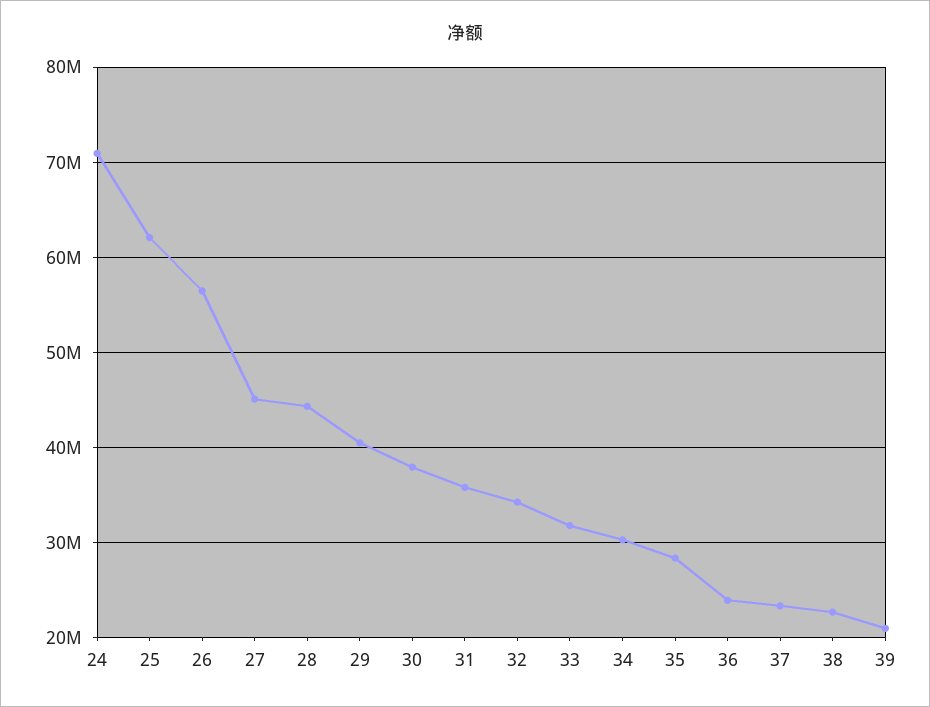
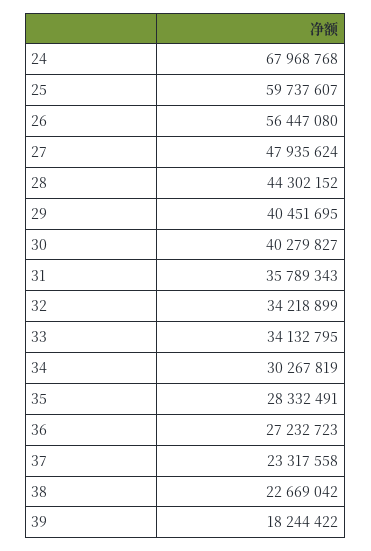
  {
-   "24": 71000000,
+   "24": 67968768,
-   "25": 62000000,
+   "25": 59737607,
    "26": 56447080,
-   "27": 45000000,
+   "27": 47935624,
    "28": 44302152,
    "29": 40451695,
-   "30": 38000000,
+   "30": 40279827,
    "31": 35789343,
    "32": 34218899,
-   "33": 32000000,
+   "33": 34132795,
    "34": 30267819,
    "35": 28332491,
-   "36": 24000000,
+   "36": 27232723,
    "37": 23317558,
    "38": 22669042,
-   "39": 21000000
+   "39": 18244422
  }

